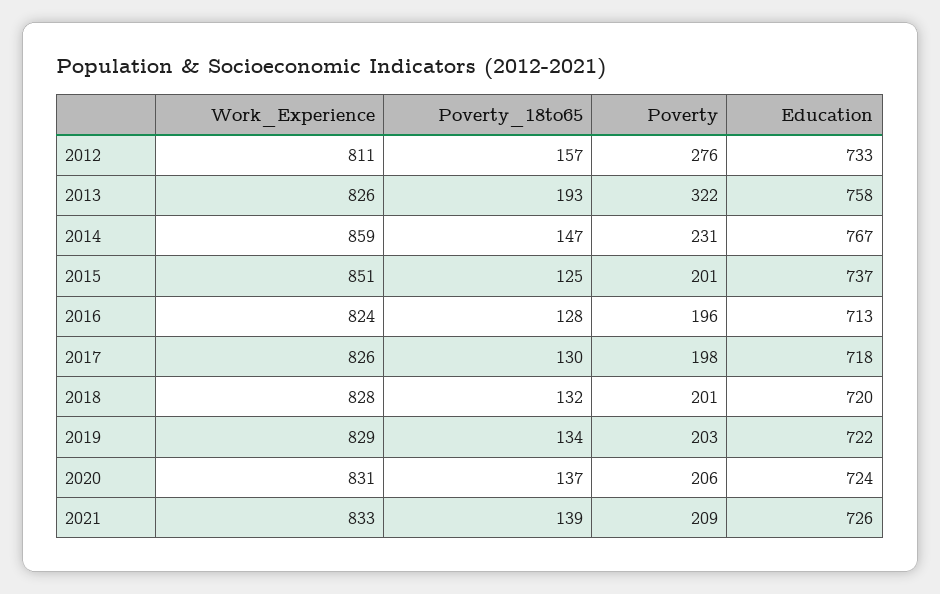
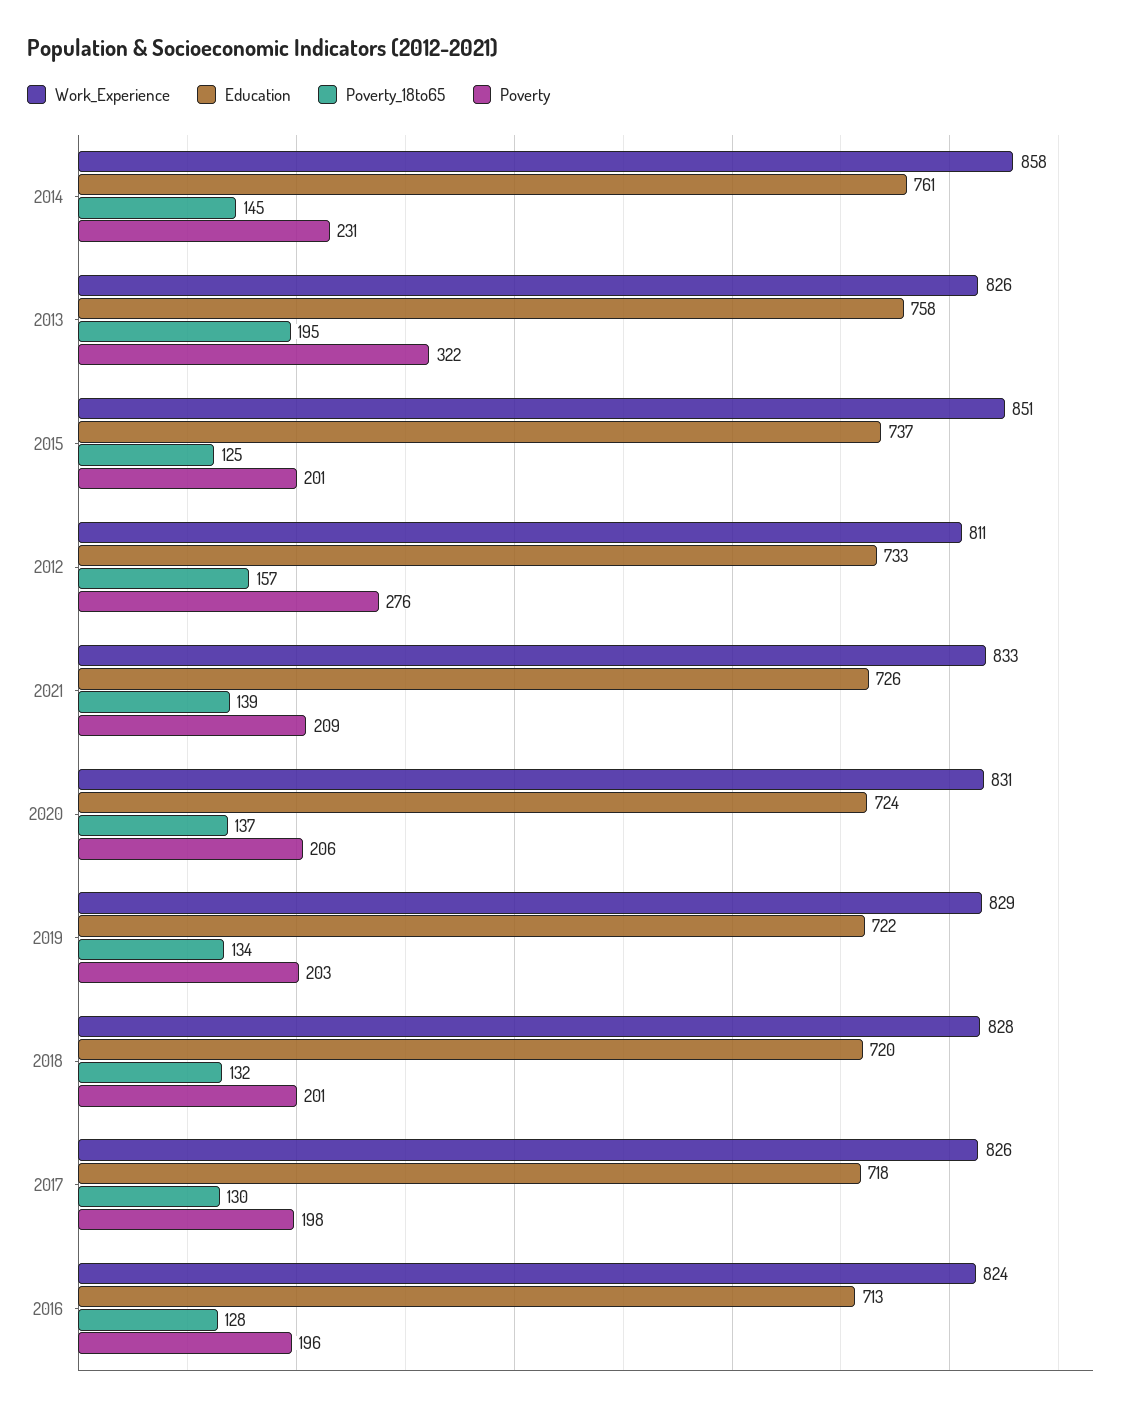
  {
    "Work_Experience": {
      "2012": 811,
      "2013": 826,
-     "2014": 859,
+     "2014": 858,
      "2015": 851,
      "2016": 824,
      "2017": 826,
      "2018": 828,
      "2019": 829,
      "2020": 831,
      "2021": 833
    },
    "Poverty_18to65": {
      "2012": 157,
-     "2013": 193,
+     "2013": 195,
-     "2014": 147,
+     "2014": 145,
      "2015": 125,
      "2016": 128,
      "2017": 130,
      "2018": 132,
      "2019": 134,
      "2020": 137,
      "2021": 139
    },
    "Poverty": {
      "2012": 276,
      "2013": 322,
      "2014": 231,
      "2015": 201,
      "2016": 196,
      "2017": 198,
      "2018": 201,
      "2019": 203,
      "2020": 206,
      "2021": 209
    },
    "Education": {
      "2012": 733,
      "2013": 758,
-     "2014": 767,
+     "2014": 761,
      "2015": 737,
      "2016": 713,
      "2017": 718,
      "2018": 720,
      "2019": 722,
      "2020": 724,
      "2021": 726
    }
  }

